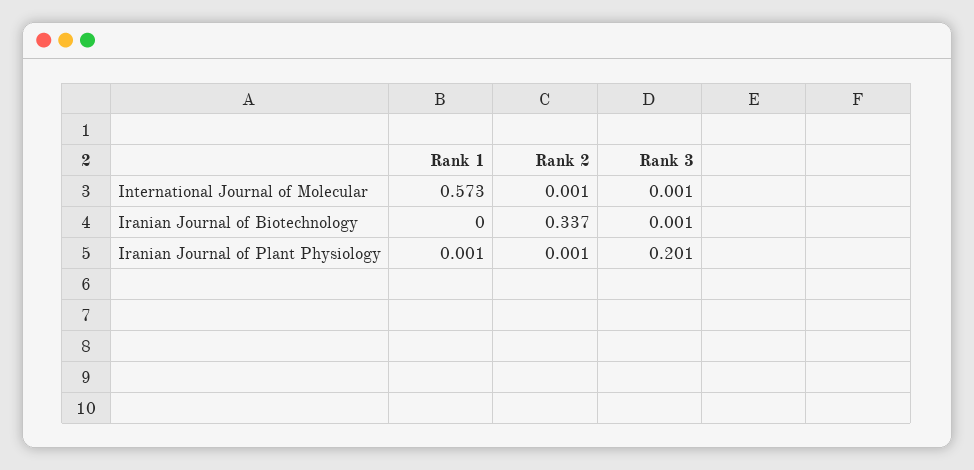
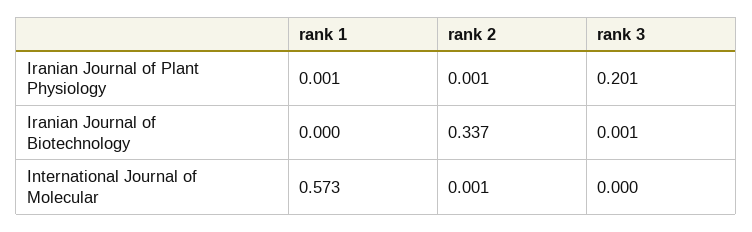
  {
    "Rank 1": {
      "International Journal of Molecular": 0.573,
      "Iranian Journal of Biotechnology": 0,
      "Iranian Journal of Plant Physiology": 0.001
    },
    "Rank 2": {
      "International Journal of Molecular": 0.001,
      "Iranian Journal of Biotechnology": 0.337,
      "Iranian Journal of Plant Physiology": 0.001
    },
    "Rank 3": {
-     "International Journal of Molecular": 0.001,
+     "International Journal of Molecular": 0,
      "Iranian Journal of Biotechnology": 0.001,
      "Iranian Journal of Plant Physiology": 0.201
    }
  }

